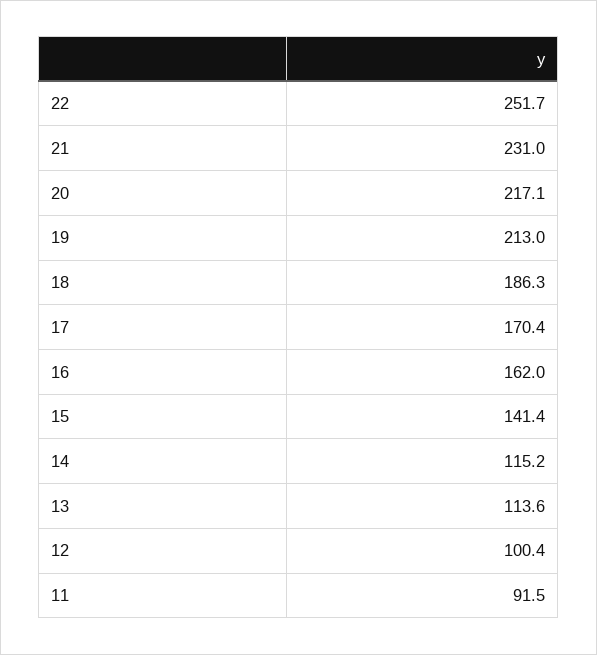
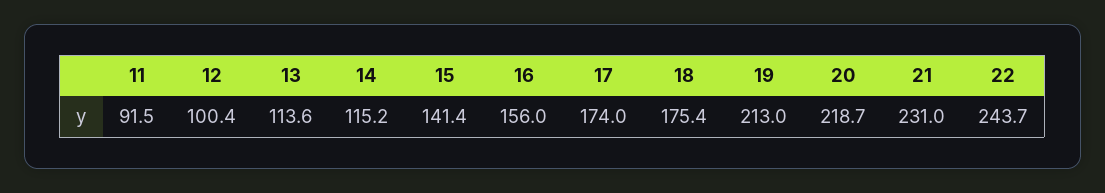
  {
-   "22": 251.7,
+   "22": 243.7,
    "21": 231,
-   "20": 217.1,
+   "20": 218.7,
    "19": 213,
-   "18": 186.3,
+   "18": 175.4,
-   "17": 170.4,
+   "17": 174,
-   "16": 162,
+   "16": 156,
    "15": 141.4,
    "14": 115.2,
    "13": 113.6,
    "12": 100.4,
    "11": 91.5
  }

